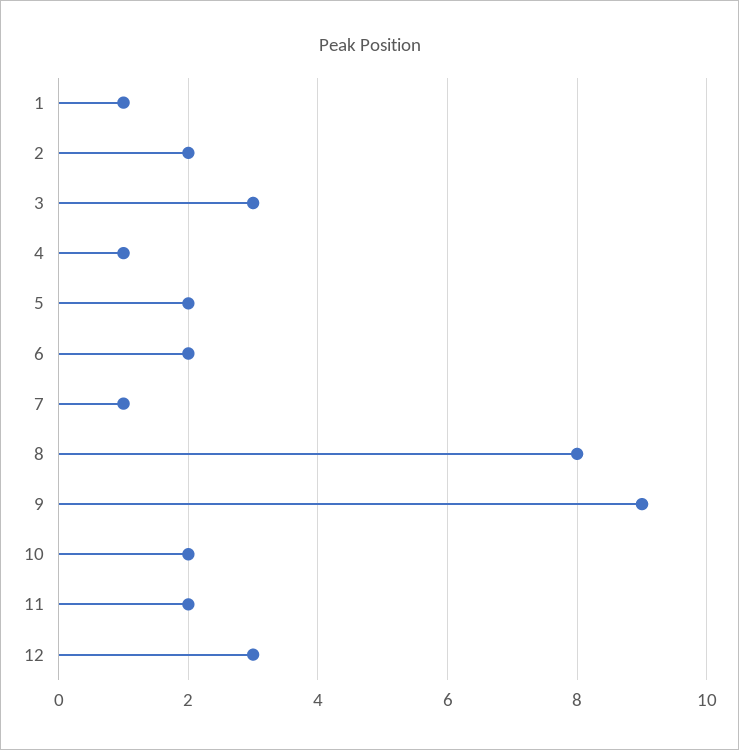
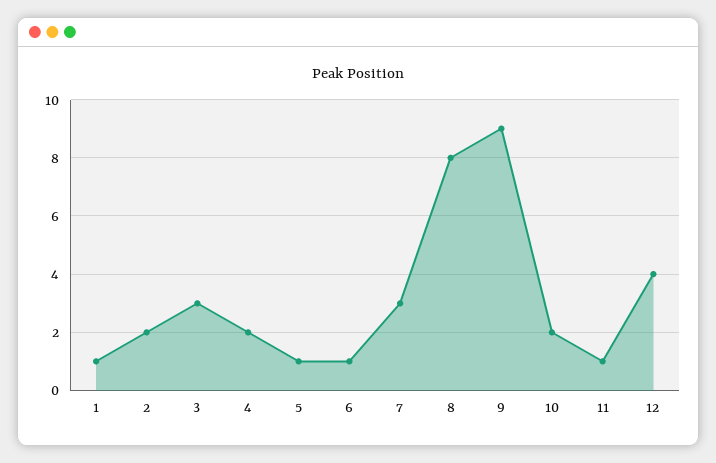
  {
    "1": 1,
    "2": 2,
    "3": 3,
-   "4": 1,
+   "4": 2,
-   "5": 2,
+   "5": 1,
-   "6": 2,
+   "6": 1,
-   "7": 1,
+   "7": 3,
    "8": 8,
    "9": 9,
    "10": 2,
-   "11": 2,
+   "11": 1,
-   "12": 3
+   "12": 4
  }

